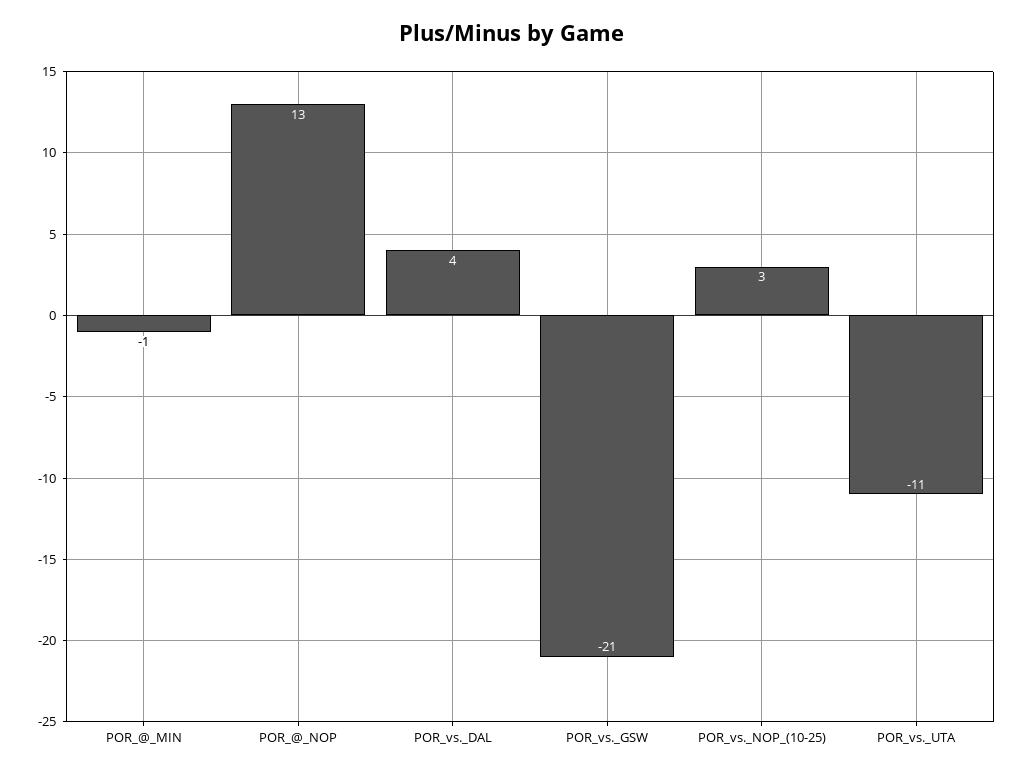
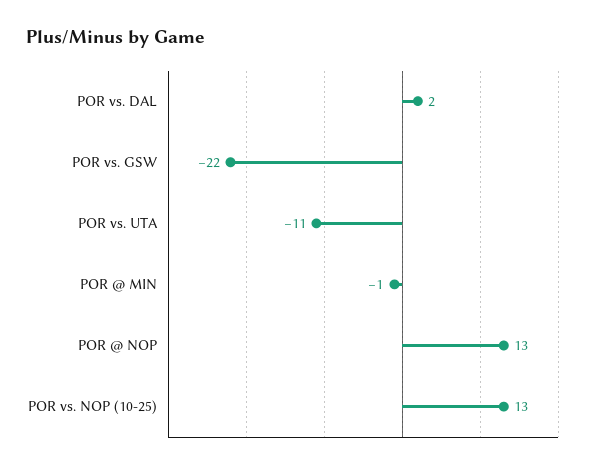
  {
    "POR_@_MIN": -1,
    "POR_@_NOP": 13,
-   "POR_vs._DAL": 4,
+   "POR_vs._DAL": 2,
-   "POR_vs._GSW": -21,
+   "POR_vs._GSW": -22,
-   "POR_vs._NOP_(10-25)": 3,
+   "POR_vs._NOP_(10-25)": 13,
    "POR_vs._UTA": -11
  }

